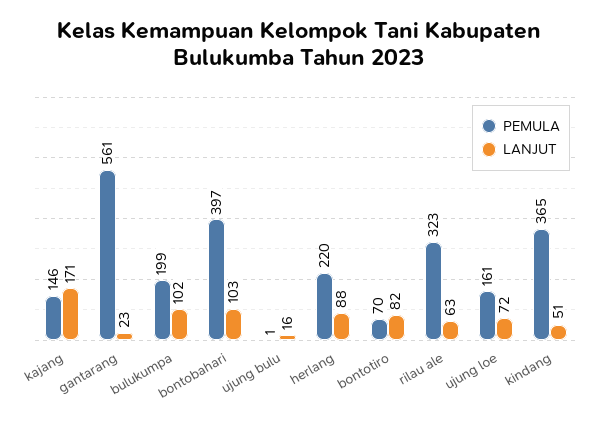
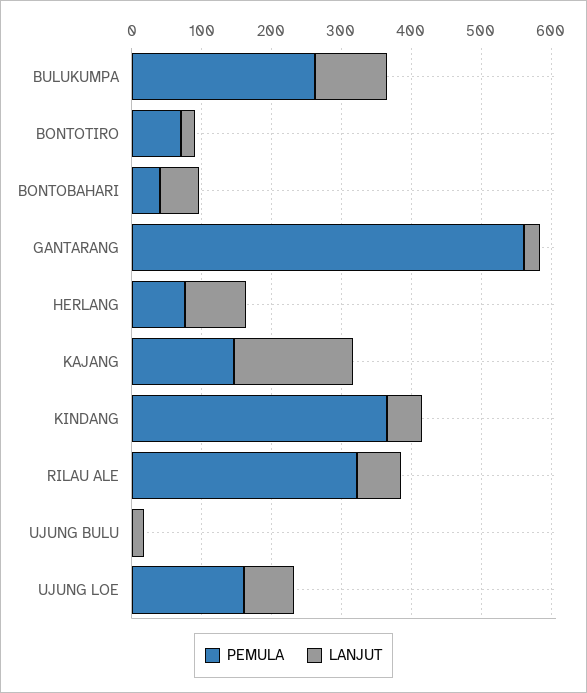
  {
    "PEMULA": {
      "kajang": 146,
      "gantarang": 561,
-     "bulukumpa": 199,
+     "bulukumpa": 260,
-     "bontobahari": 397,
+     "bontobahari": 40,
      "ujung bulu": 1,
-     "herlang": 220,
+     "herlang": 80,
      "bontotiro": 70,
      "rilau ale": 323,
      "ujung loe": 161,
      "kindang": 365
    },
    "LANJUT": {
      "kajang": 171,
      "gantarang": 23,
      "bulukumpa": 102,
-     "bontobahari": 103,
+     "bontobahari": 60,
      "ujung bulu": 16,
      "herlang": 88,
-     "bontotiro": 82,
+     "bontotiro": 20,
      "rilau ale": 63,
      "ujung loe": 72,
      "kindang": 51
    }
  }

